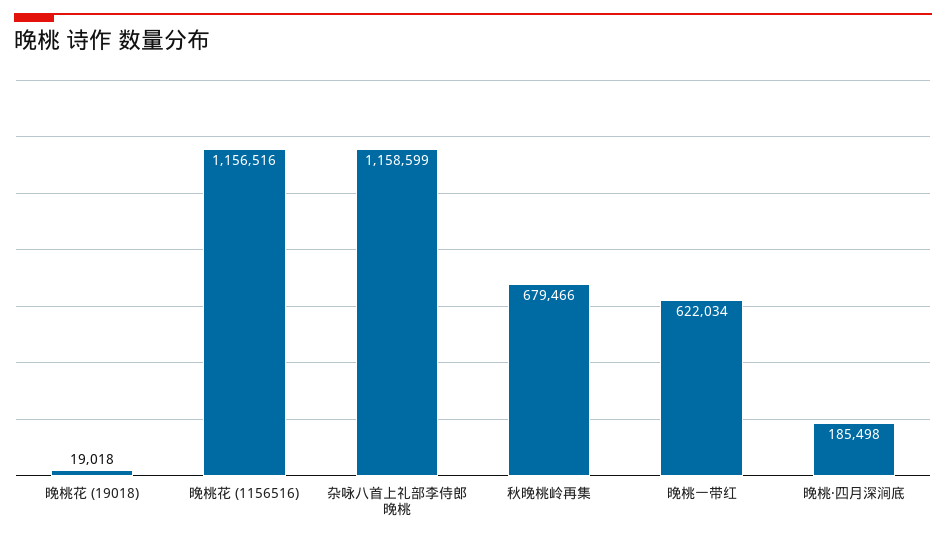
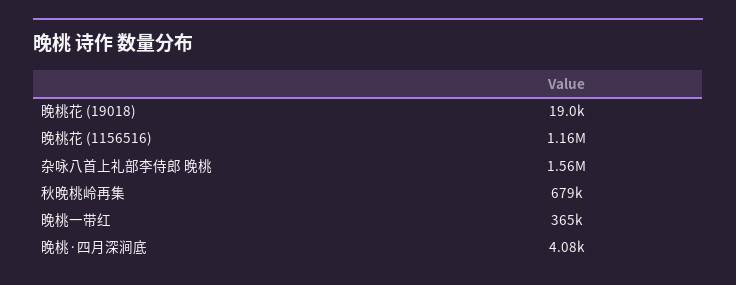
  {
    "晚桃花 (19018)": 19018,
    "晚桃花 (1156516)": 1156516,
-   "杂咏八首上礼部李侍郎 晚桃": 1158599,
+   "杂咏八首上礼部李侍郎 晚桃": 1560000,
    "秋晚桃岭再集": 679466,
-   "晚桃一带红": 622034,
+   "晚桃一带红": 365000,
-   "晚桃·四月深涧底": 185498
+   "晚桃·四月深涧底": 4080
  }

